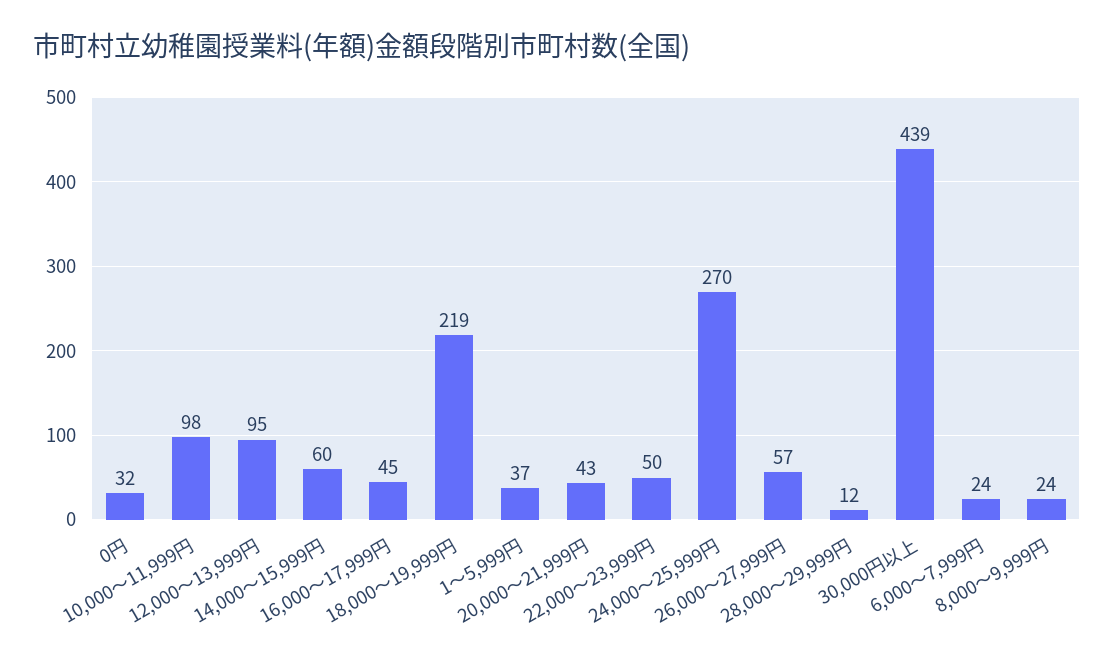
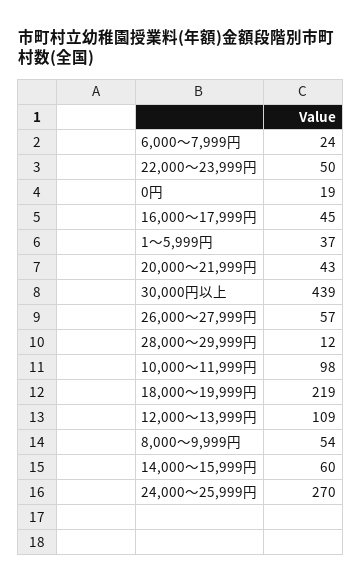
  {
-   "0円": 32,
+   "0円": 19,
    "10,000～11,999円": 98,
-   "12,000～13,999円": 95,
+   "12,000～13,999円": 109,
    "14,000～15,999円": 60,
    "16,000～17,999円": 45,
    "18,000～19,999円": 219,
    "1～5,999円": 37,
    "20,000～21,999円": 43,
    "22,000～23,999円": 50,
    "24,000～25,999円": 270,
    "26,000～27,999円": 57,
    "28,000～29,999円": 12,
    "30,000円以上": 439,
    "6,000～7,999円": 24,
-   "8,000～9,999円": 24
+   "8,000～9,999円": 54
  }

